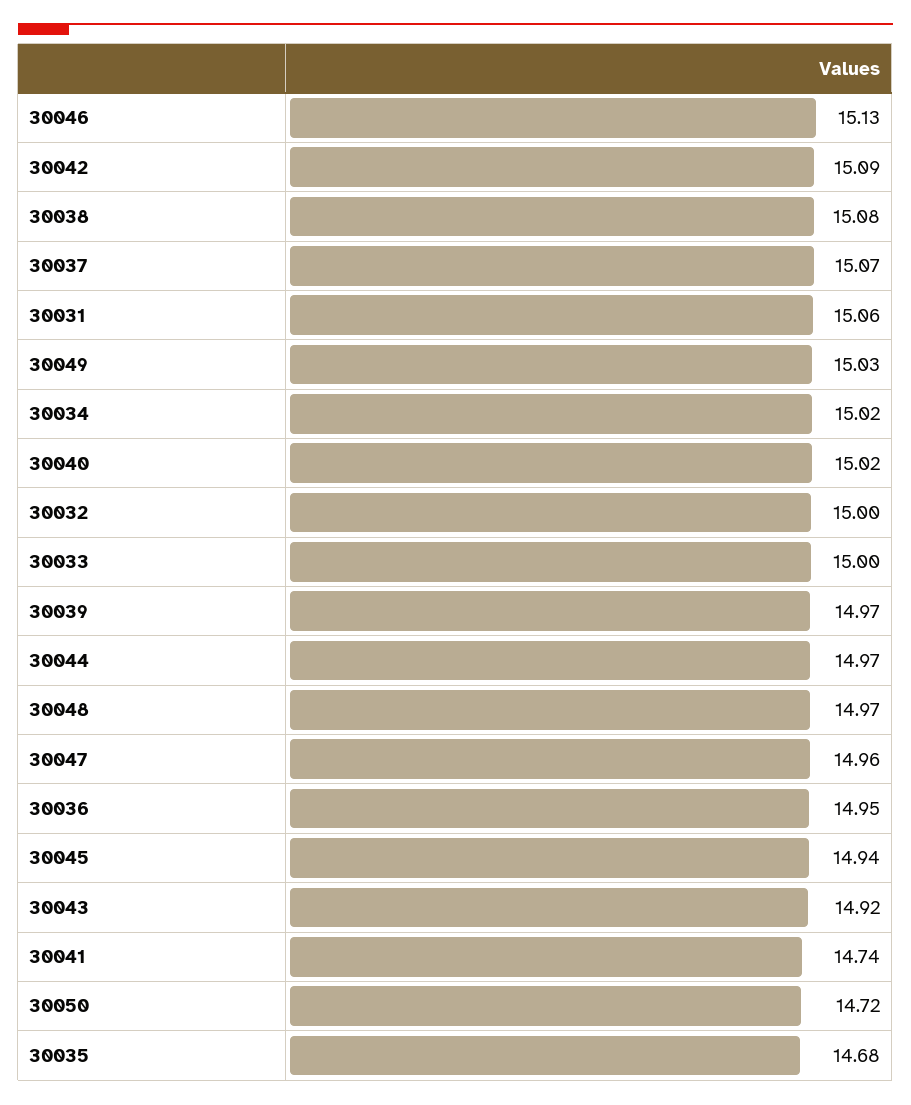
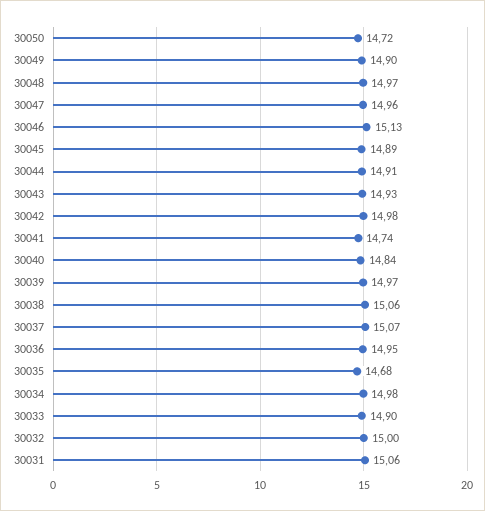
  {
    "30046": 15.13,
-   "30042": 15.09,
+   "30042": 14.98,
-   "30038": 15.08,
+   "30038": 15.06,
    "30037": 15.07,
    "30031": 15.06,
-   "30049": 15.03,
+   "30049": 14.9,
-   "30034": 15.02,
+   "30034": 14.98,
-   "30040": 15.02,
+   "30040": 14.84,
    "30032": 15,
-   "30033": 15,
+   "30033": 14.9,
    "30039": 14.97,
-   "30044": 14.97,
+   "30044": 14.91,
    "30048": 14.97,
    "30047": 14.96,
    "30036": 14.95,
-   "30045": 14.94,
+   "30045": 14.89,
-   "30043": 14.92,
+   "30043": 14.93,
    "30041": 14.74,
    "30050": 14.72,
    "30035": 14.68
  }

